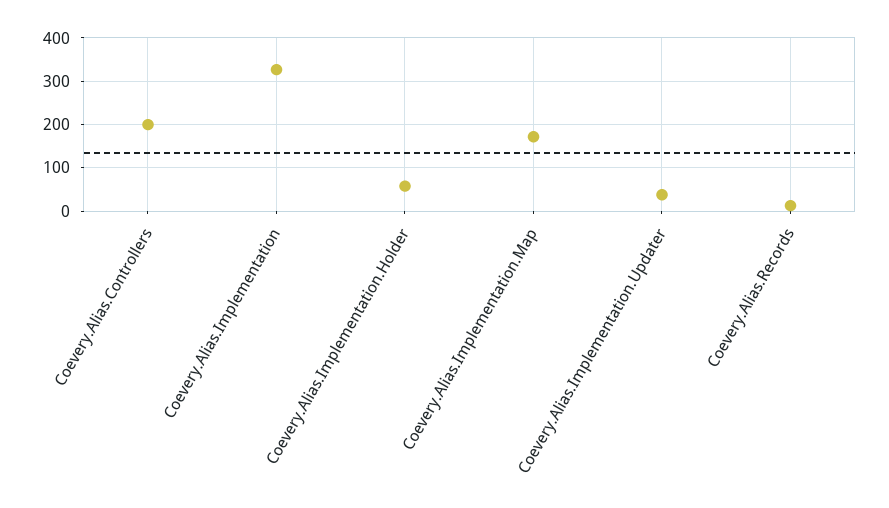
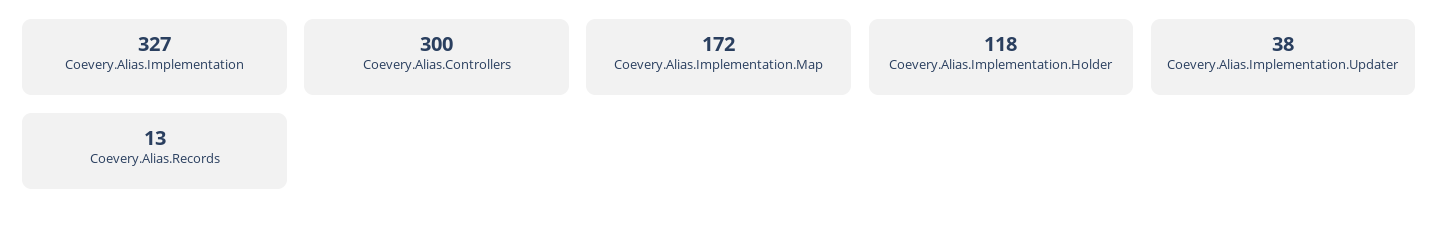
  {
-   "Coevery.Alias.Controllers": 200,
+   "Coevery.Alias.Controllers": 300,
    "Coevery.Alias.Implementation": 327,
-   "Coevery.Alias.Implementation.Holder": 60,
+   "Coevery.Alias.Implementation.Holder": 118,
    "Coevery.Alias.Implementation.Map": 172,
    "Coevery.Alias.Implementation.Updater": 38,
    "Coevery.Alias.Records": 13
  }

